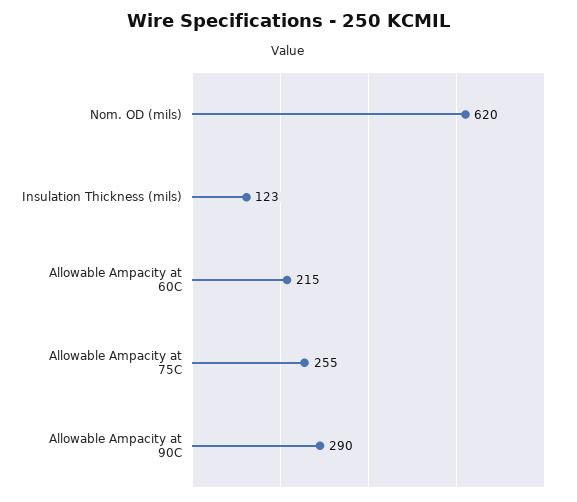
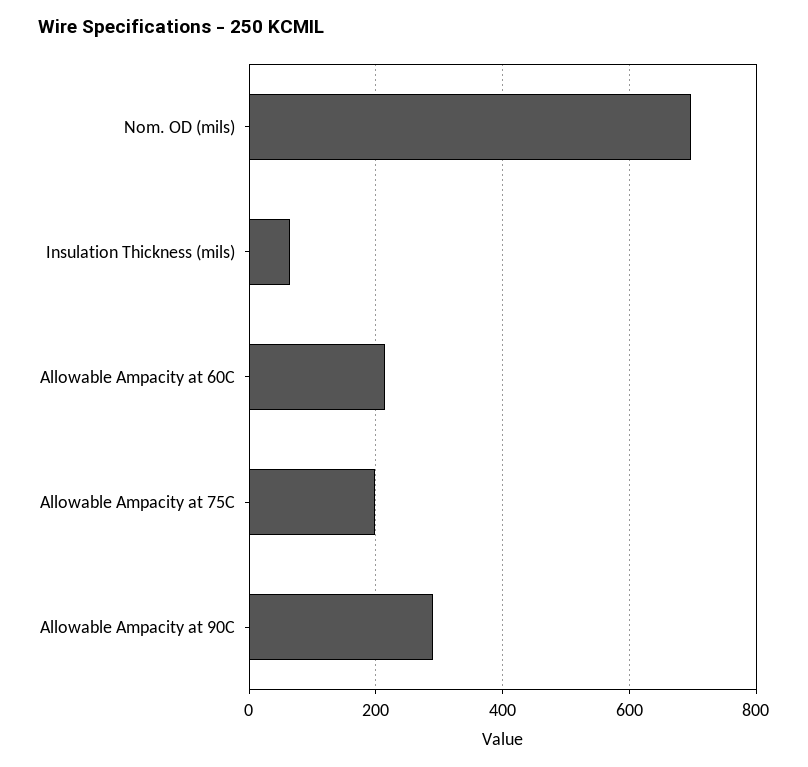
  {
-   "Nom. OD (mils)": 620,
+   "Nom. OD (mils)": 700,
-   "Insulation Thickness (mils)": 123,
+   "Insulation Thickness (mils)": 60,
    "Allowable Ampacity at 60C": 215,
-   "Allowable Ampacity at 75C": 255,
+   "Allowable Ampacity at 75C": 200,
    "Allowable Ampacity at 90C": 290
  }

